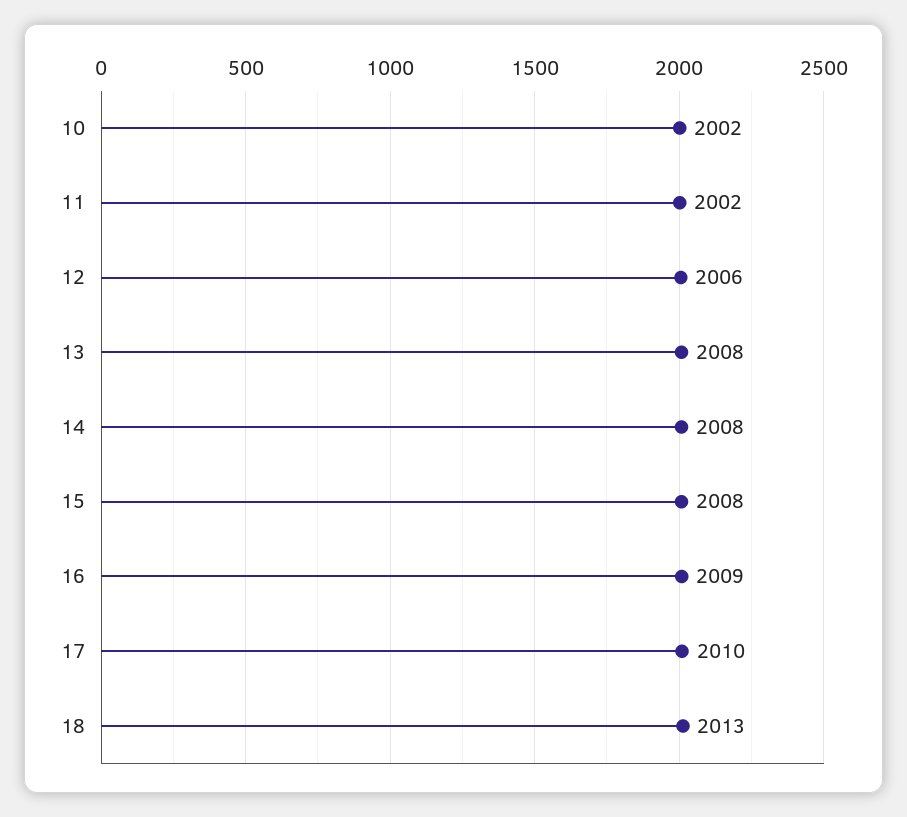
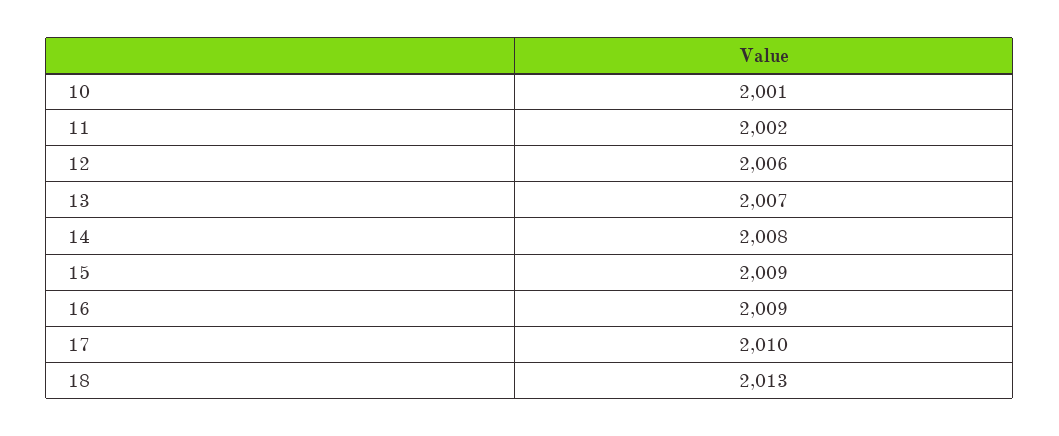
  {
-   "10": 2002,
+   "10": 2001,
    "11": 2002,
    "12": 2006,
-   "13": 2008,
+   "13": 2007,
    "14": 2008,
-   "15": 2008,
+   "15": 2009,
    "16": 2009,
    "17": 2010,
    "18": 2013
  }

